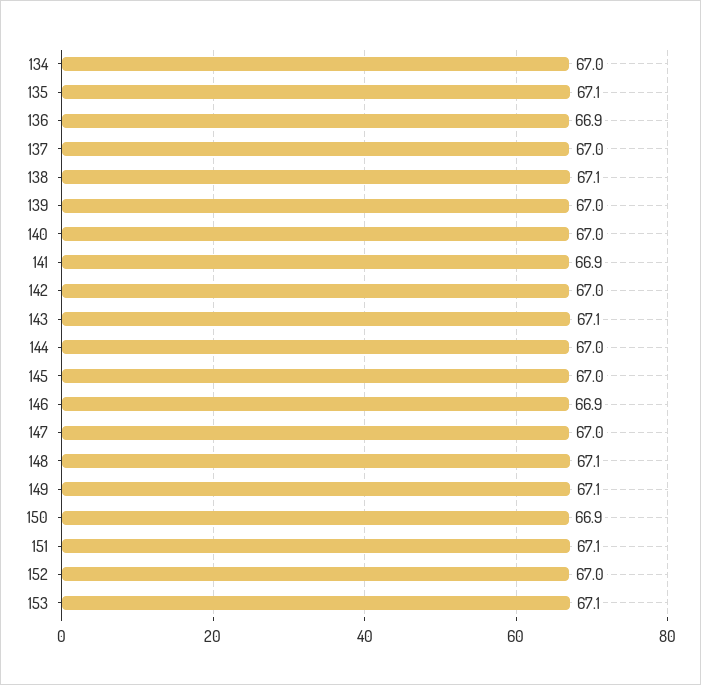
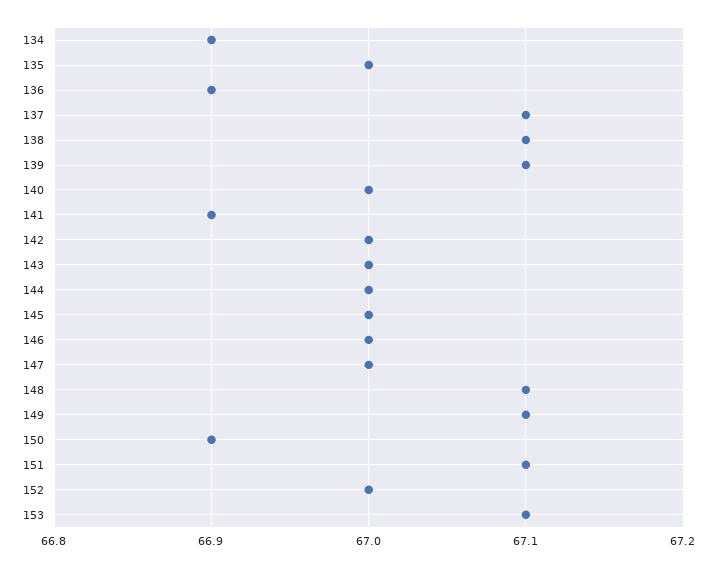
  {
-   "134": 67,
+   "134": 66.9,
-   "135": 67.1,
+   "135": 67,
    "136": 66.9,
-   "137": 67,
+   "137": 67.1,
    "138": 67.1,
-   "139": 67,
+   "139": 67.1,
    "140": 67,
    "141": 66.9,
    "142": 67,
-   "143": 67.1,
+   "143": 67,
    "144": 67,
    "145": 67,
-   "146": 66.9,
+   "146": 67,
    "147": 67,
    "148": 67.1,
    "149": 67.1,
    "150": 66.9,
    "151": 67.1,
    "152": 67,
    "153": 67.1
  }

